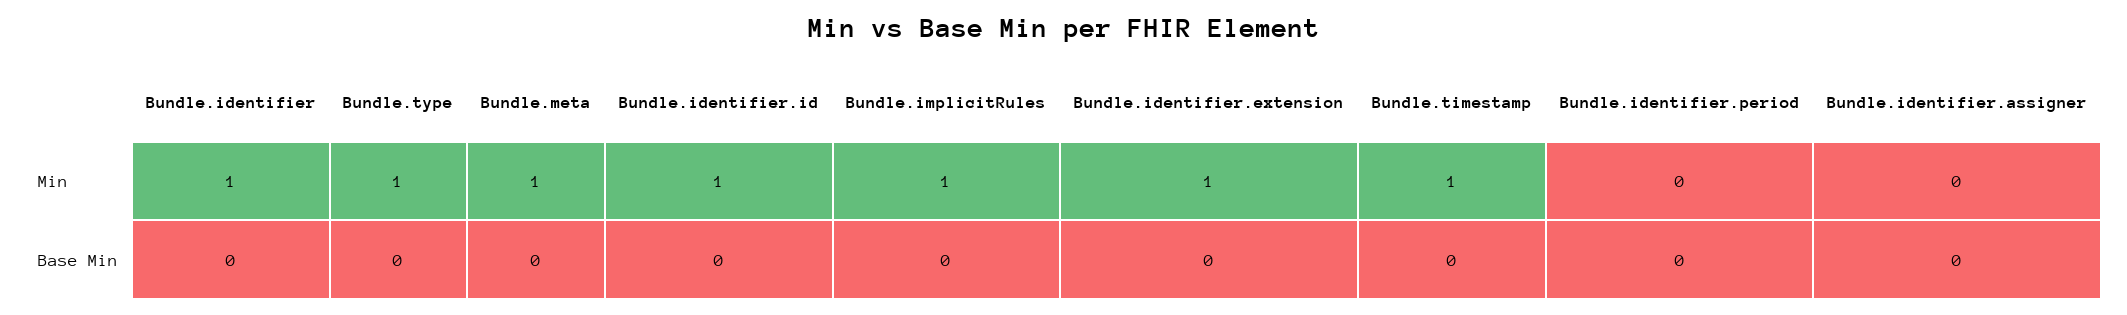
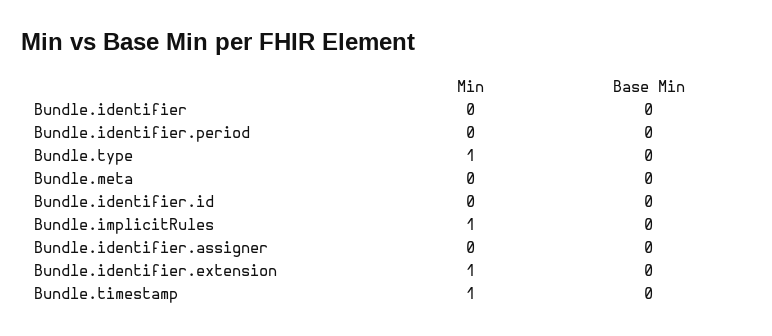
  {
    "Bundle.identifier": {
-     "Min": 1,
+     "Min": 0,
      "Base Min": 0
    },
    "Bundle.type": {
      "Min": 1,
      "Base Min": 0
    },
    "Bundle.meta": {
-     "Min": 1,
+     "Min": 0,
      "Base Min": 0
    },
    "Bundle.identifier.id": {
-     "Min": 1,
+     "Min": 0,
      "Base Min": 0
    },
    "Bundle.implicitRules": {
      "Min": 1,
      "Base Min": 0
    },
    "Bundle.identifier.extension": {
      "Min": 1,
      "Base Min": 0
    },
    "Bundle.timestamp": {
      "Min": 1,
      "Base Min": 0
    },
    "Bundle.identifier.period": {
      "Min": 0,
      "Base Min": 0
    },
    "Bundle.identifier.assigner": {
      "Min": 0,
      "Base Min": 0
    }
  }

